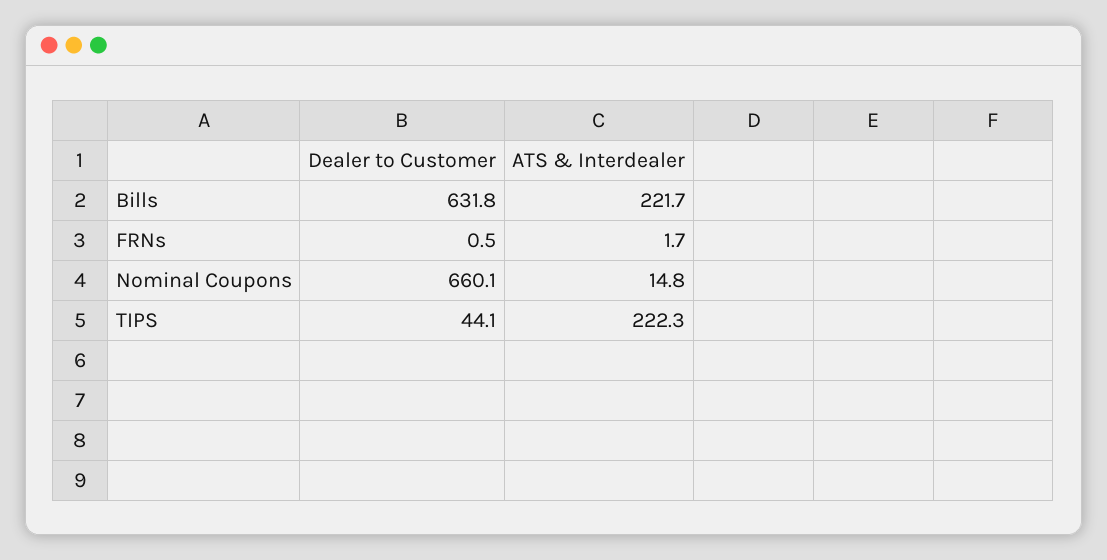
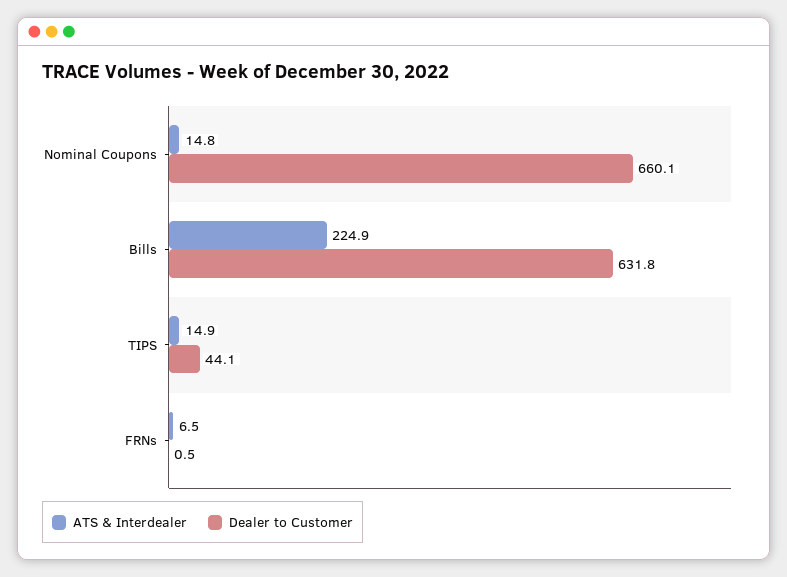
  {
    "Dealer to Customer": {
      "Bills": 631.8,
      "FRNs": 0.5,
      "Nominal Coupons": 660.1,
      "TIPS": 44.1
    },
    "ATS & Interdealer": {
-     "Bills": 221.7,
+     "Bills": 224.9,
-     "FRNs": 1.7,
+     "FRNs": 6.5,
      "Nominal Coupons": 14.8,
-     "TIPS": 222.3
+     "TIPS": 14.9
    }
  }

